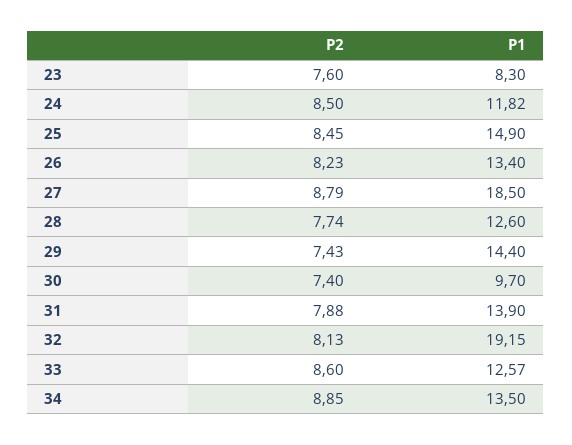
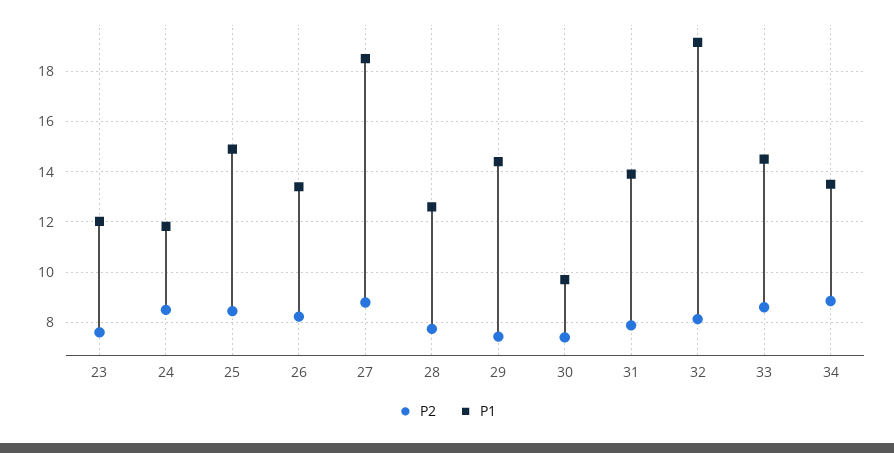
  {
    "P2": {
      "23": 7.6,
      "24": 8.5,
      "25": 8.45,
      "26": 8.23,
      "27": 8.79,
      "28": 7.74,
      "29": 7.43,
      "30": 7.4,
      "31": 7.88,
      "32": 8.13,
      "33": 8.6,
      "34": 8.85
    },
    "P1": {
-     "23": 8.3,
+     "23": 12,
      "24": 11.82,
      "25": 14.9,
      "26": 13.4,
      "27": 18.5,
      "28": 12.6,
      "29": 14.4,
      "30": 9.7,
      "31": 13.9,
      "32": 19.15,
-     "33": 12.57,
+     "33": 14.5,
      "34": 13.5
    }
  }

